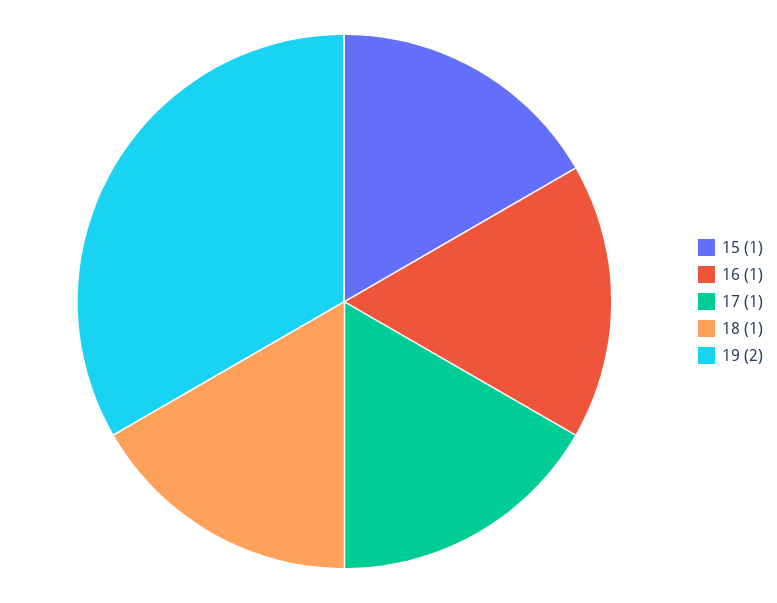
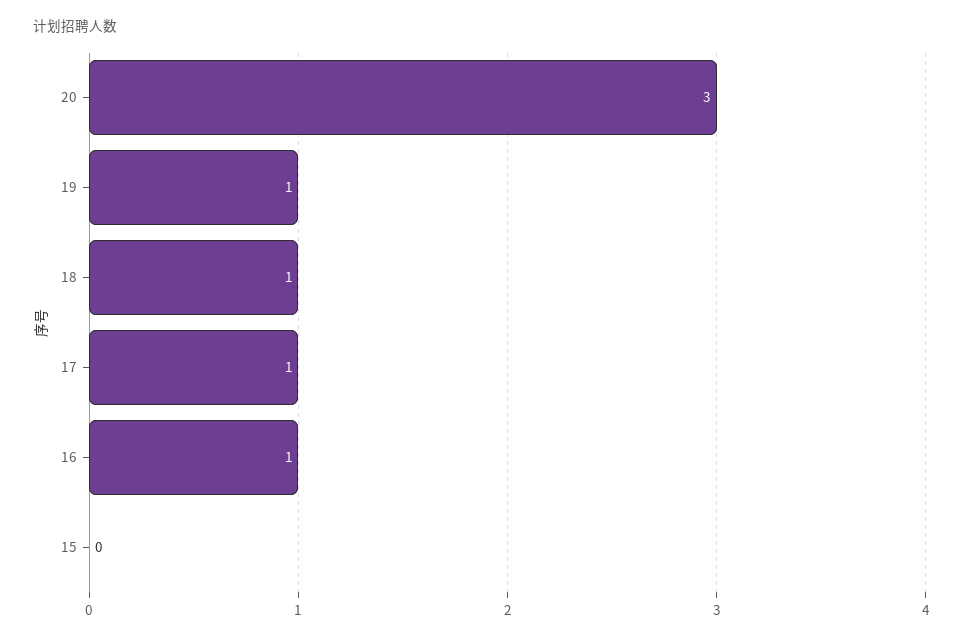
  {
-   "15": 1,
+   "15": 0,
    "16": 1,
    "17": 1,
    "18": 1,
-   "19": 2
+   "19": 1,
+   "20": 3
  }

